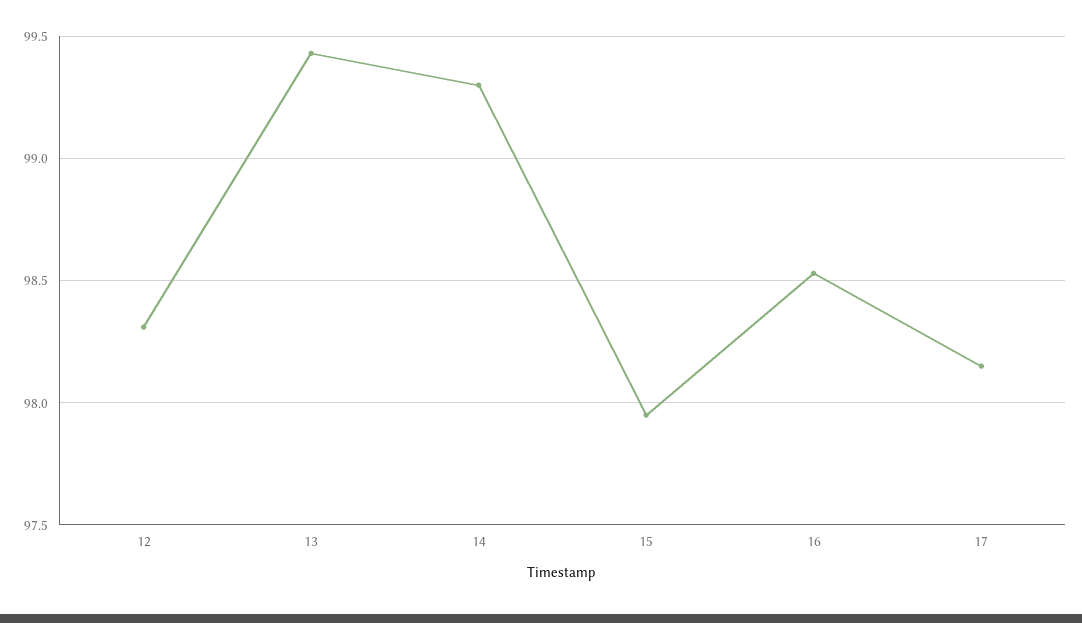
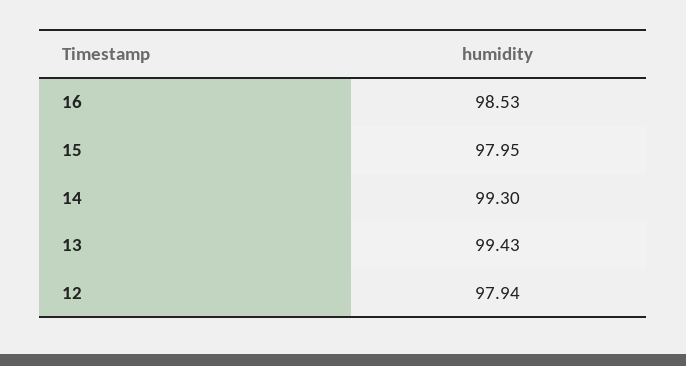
  {
-   "12": 98.3,
+   "12": 97.94,
    "13": 99.43,
    "14": 99.3,
    "15": 97.95,
-   "16": 98.53,
+   "16": 98.53
-   "17": 98.15
  }

